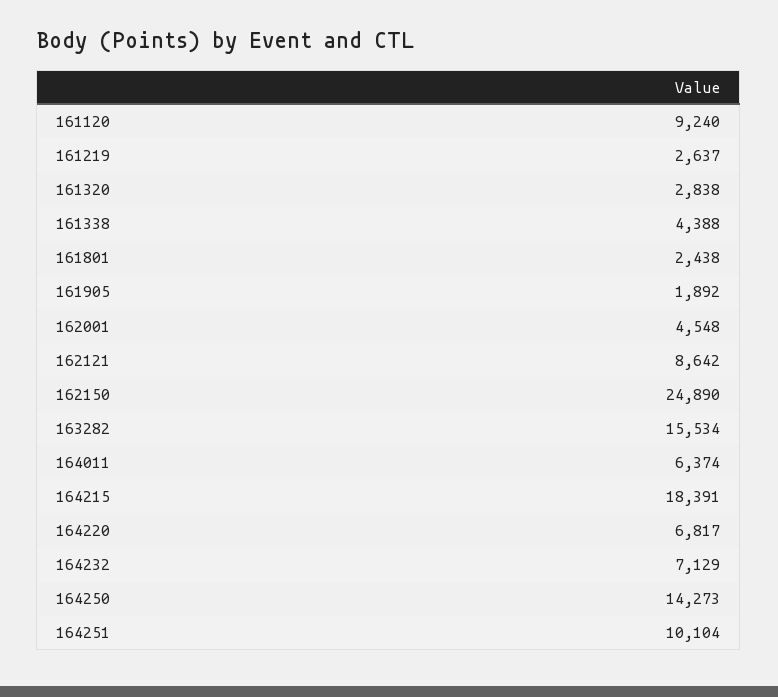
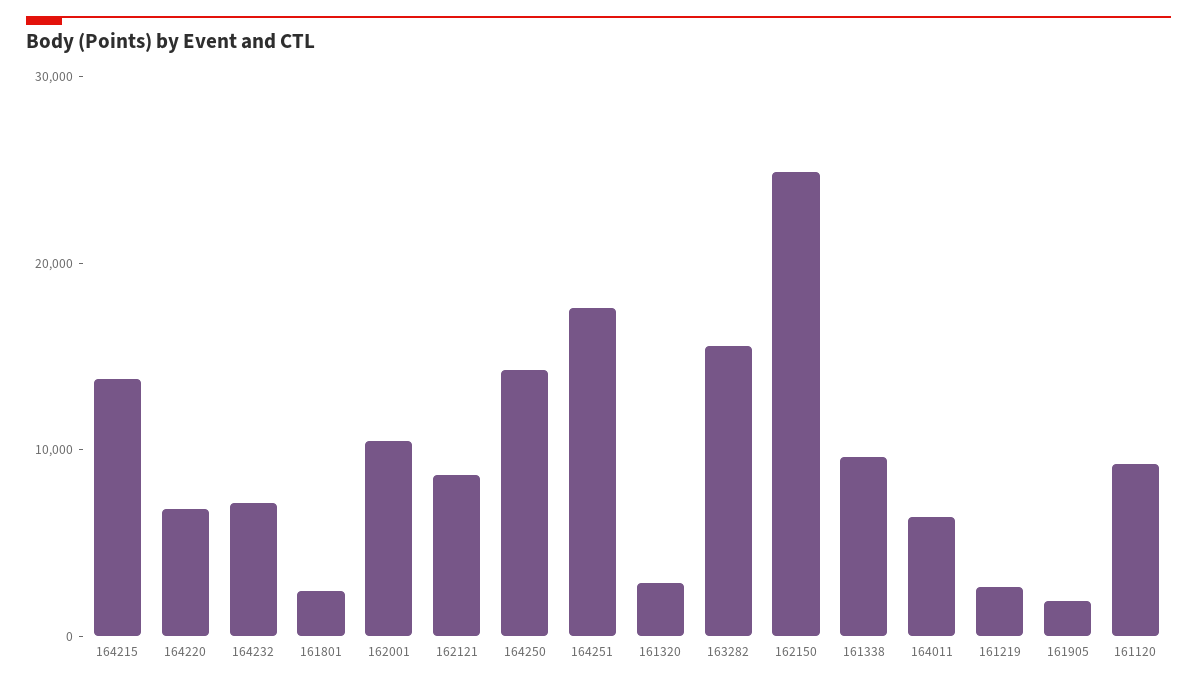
  {
    "161120": 9240,
    "161219": 2637,
    "161320": 2838,
-   "161338": 4388,
+   "161338": 10000,
    "161801": 2438,
    "161905": 1892,
-   "162001": 4548,
+   "162001": 10000,
    "162121": 8642,
    "162150": 24890,
    "163282": 15534,
    "164011": 6374,
-   "164215": 18391,
+   "164215": 14000,
    "164220": 6817,
    "164232": 7129,
    "164250": 14273,
-   "164251": 10104
+   "164251": 18000
  }

